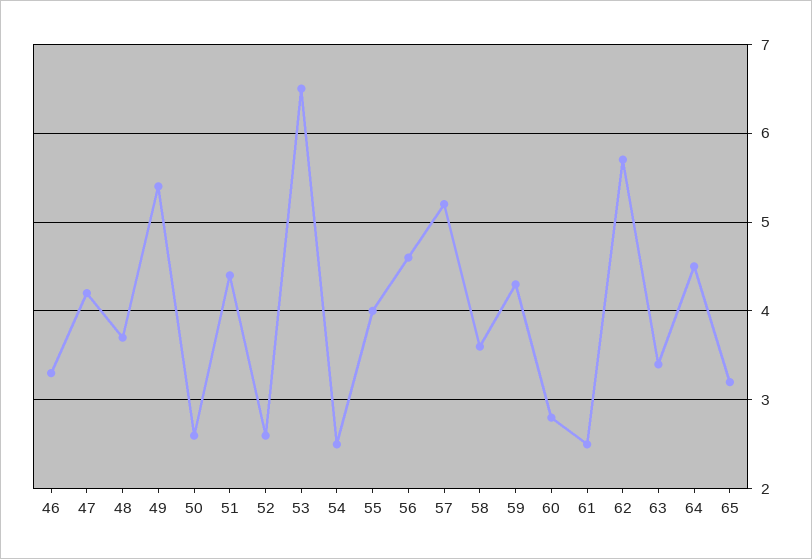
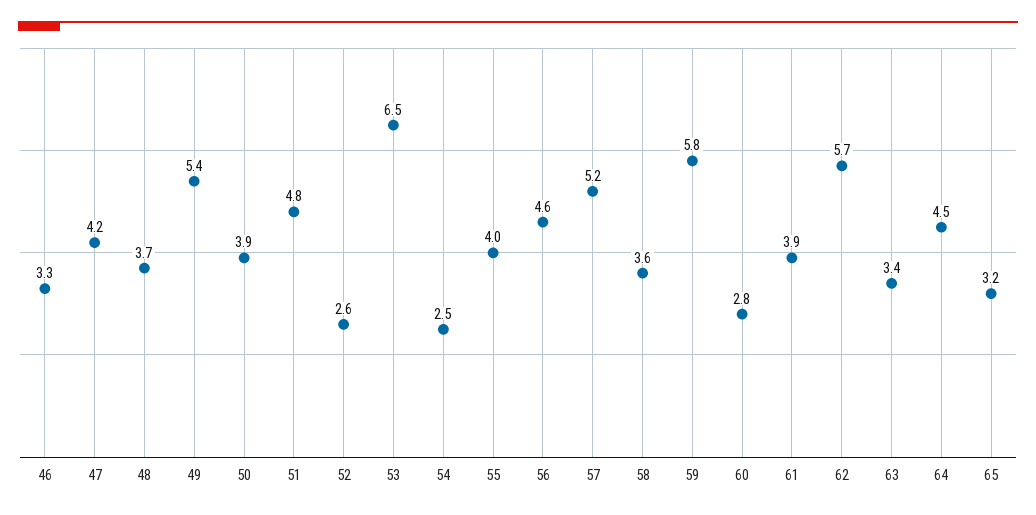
  {
    "46": 3.3,
    "47": 4.2,
    "48": 3.7,
    "49": 5.4,
-   "50": 2.6,
+   "50": 3.9,
-   "51": 4.4,
+   "51": 4.8,
    "52": 2.6,
    "53": 6.5,
    "54": 2.5,
    "55": 4,
    "56": 4.6,
    "57": 5.2,
    "58": 3.6,
-   "59": 4.3,
+   "59": 5.8,
    "60": 2.8,
-   "61": 2.5,
+   "61": 3.9,
    "62": 5.7,
    "63": 3.4,
    "64": 4.5,
    "65": 3.2
  }

